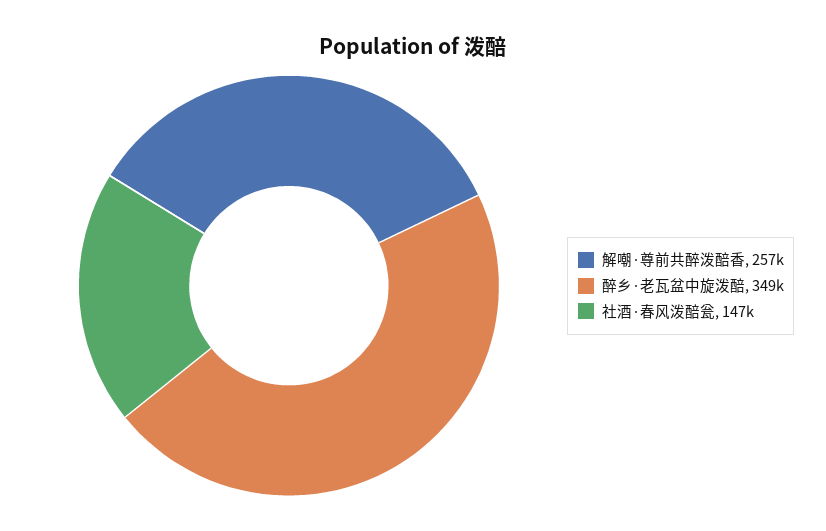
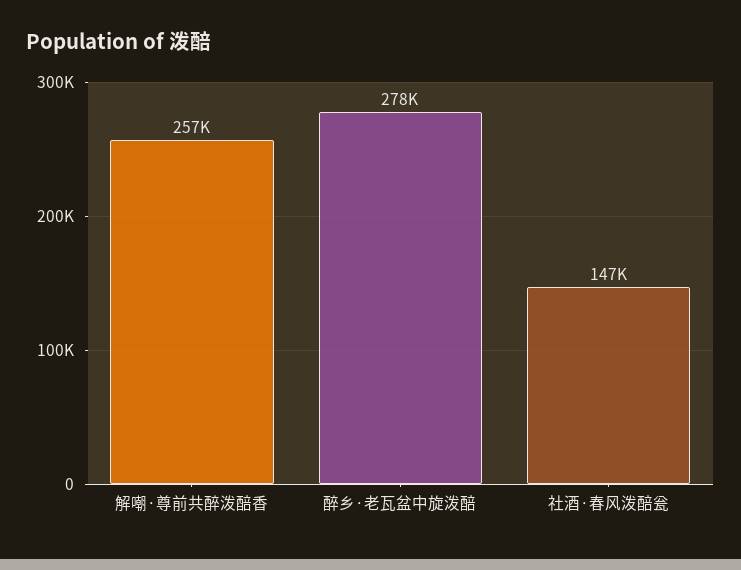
  {
    "解嘲·尊前共醉泼醅香": 257000,
-   "醉乡·老瓦盆中旋泼醅": 349000,
+   "醉乡·老瓦盆中旋泼醅": 278000,
    "社酒·春风泼醅瓮": 147000
  }

